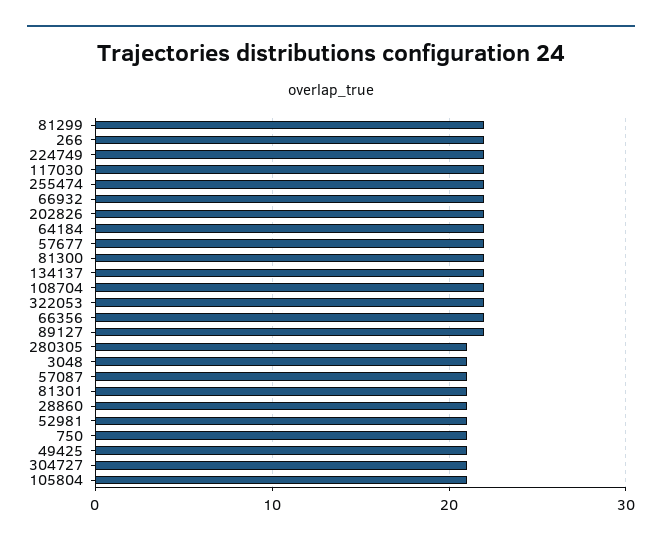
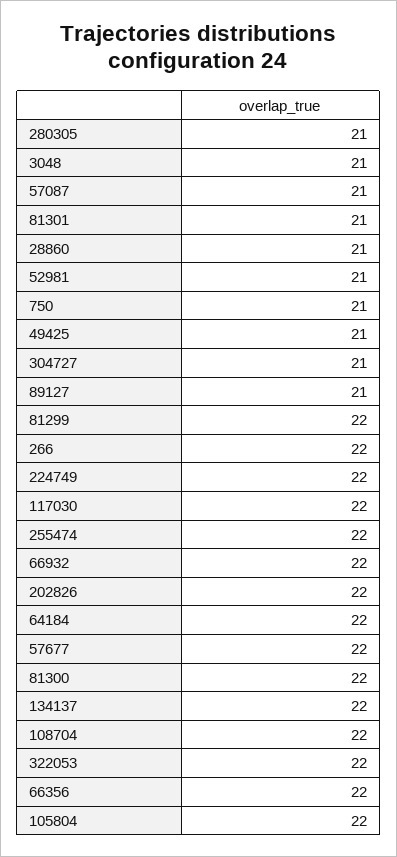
  {
    "81299": 22,
    "266": 22,
    "224749": 22,
    "117030": 22,
    "255474": 22,
    "66932": 22,
    "202826": 22,
    "64184": 22,
    "57677": 22,
    "81300": 22,
    "134137": 22,
    "108704": 22,
    "322053": 22,
    "66356": 22,
-   "89127": 22,
+   "89127": 21,
    "280305": 21,
    "3048": 21,
    "57087": 21,
    "81301": 21,
    "28860": 21,
    "52981": 21,
    "750": 21,
    "49425": 21,
    "304727": 21,
-   "105804": 21
+   "105804": 22
  }

